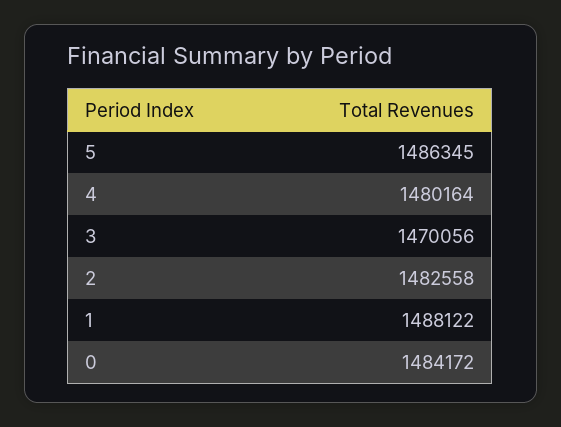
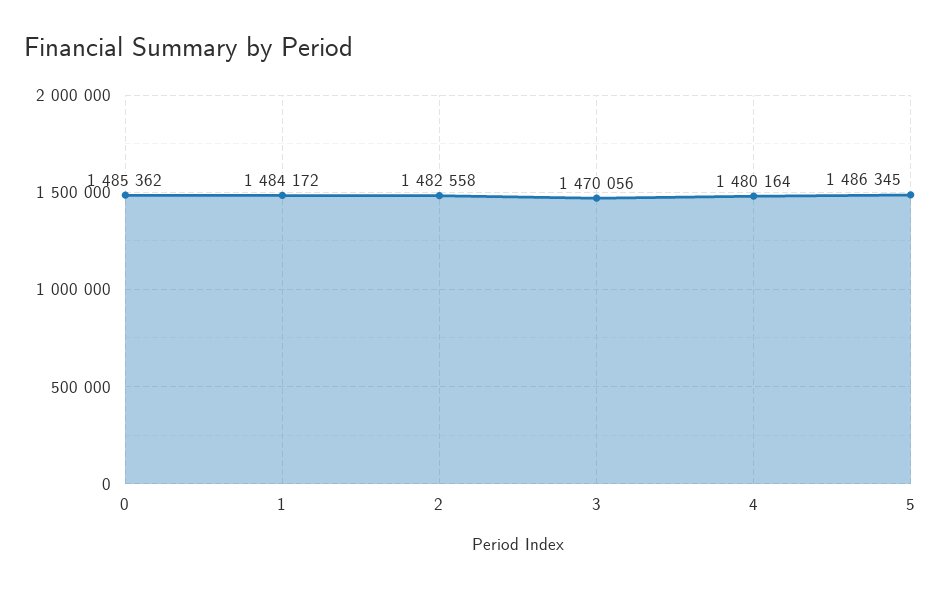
  {
    "5": 1486345,
    "4": 1480164,
    "3": 1470056,
    "2": 1482558,
-   "1": 1488122,
+   "1": 1484172,
-   "0": 1484172
+   "0": 1485362
  }

